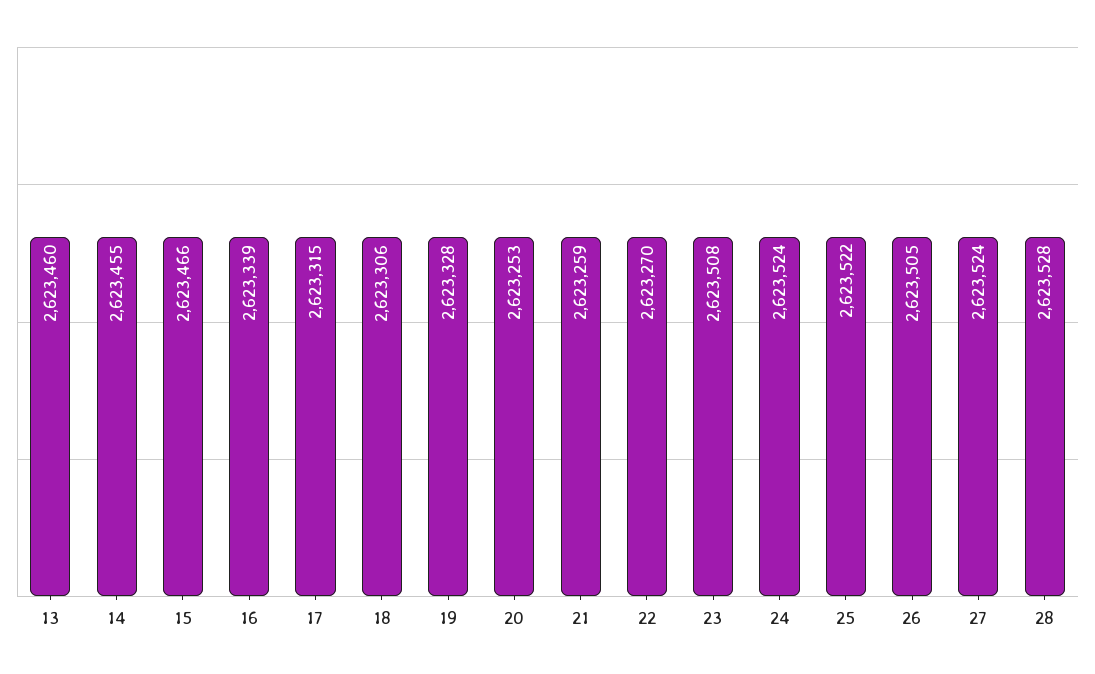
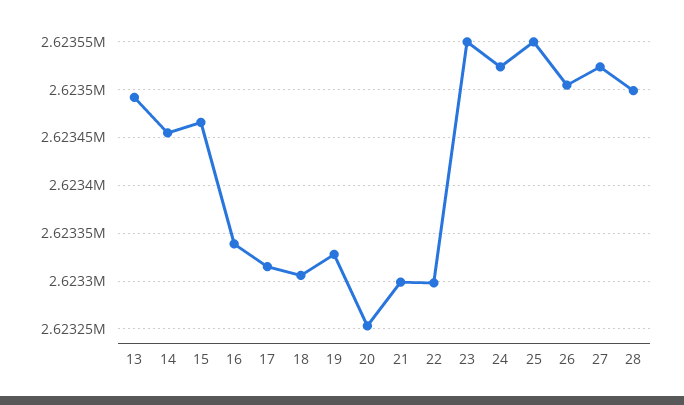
  {
-   "13": 2623460,
+   "13": 2623490,
    "14": 2623455,
    "15": 2623466,
    "16": 2623339,
    "17": 2623315,
    "18": 2623306,
    "19": 2623328,
    "20": 2623253,
-   "21": 2623259,
+   "21": 2623300,
-   "22": 2623270,
+   "22": 2623300,
-   "23": 2623508,
+   "23": 2623550,
    "24": 2623524,
-   "25": 2623522,
+   "25": 2623550,
    "26": 2623505,
    "27": 2623524,
-   "28": 2623528
+   "28": 2623500
  }

